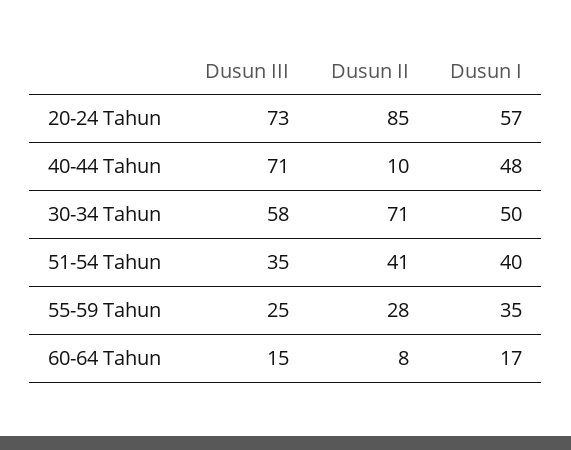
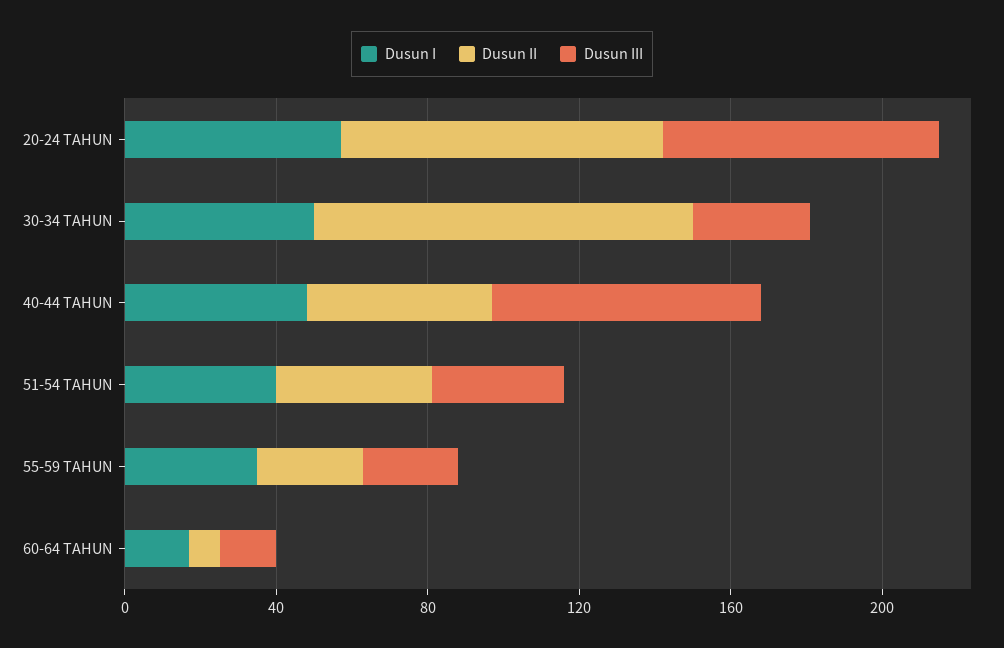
  {
    "Dusun III": {
      "20-24 Tahun": 73,
      "40-44 Tahun": 71,
-     "30-34 Tahun": 58,
+     "30-34 Tahun": 30,
      "51-54 Tahun": 35,
      "55-59 Tahun": 25,
      "60-64 Tahun": 15
    },
    "Dusun II": {
      "20-24 Tahun": 85,
-     "40-44 Tahun": 10,
+     "40-44 Tahun": 50,
-     "30-34 Tahun": 71,
+     "30-34 Tahun": 100,
      "51-54 Tahun": 41,
      "55-59 Tahun": 28,
      "60-64 Tahun": 8
    },
    "Dusun I": {
      "20-24 Tahun": 57,
      "40-44 Tahun": 48,
      "30-34 Tahun": 50,
      "51-54 Tahun": 40,
      "55-59 Tahun": 35,
      "60-64 Tahun": 17
    }
  }

